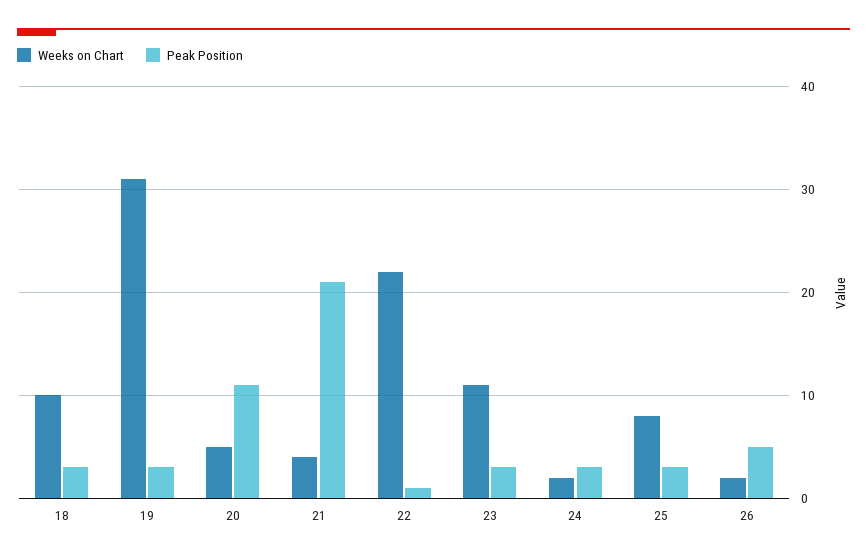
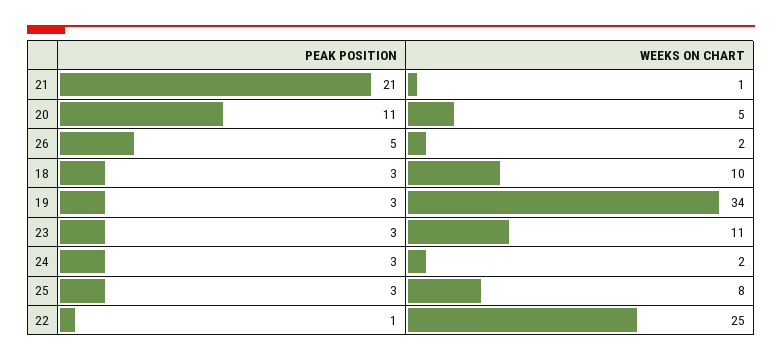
  {
    "Weeks on Chart": {
      "18": 10,
-     "19": 31,
+     "19": 34,
      "20": 5,
-     "21": 4,
+     "21": 1,
-     "22": 22,
+     "22": 25,
      "23": 11,
      "24": 2,
      "25": 8,
      "26": 2
    },
    "Peak Position": {
      "18": 3,
      "19": 3,
      "20": 11,
      "21": 21,
      "22": 1,
      "23": 3,
      "24": 3,
      "25": 3,
      "26": 5
    }
  }

